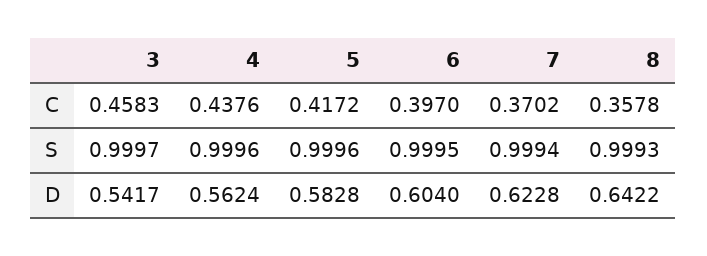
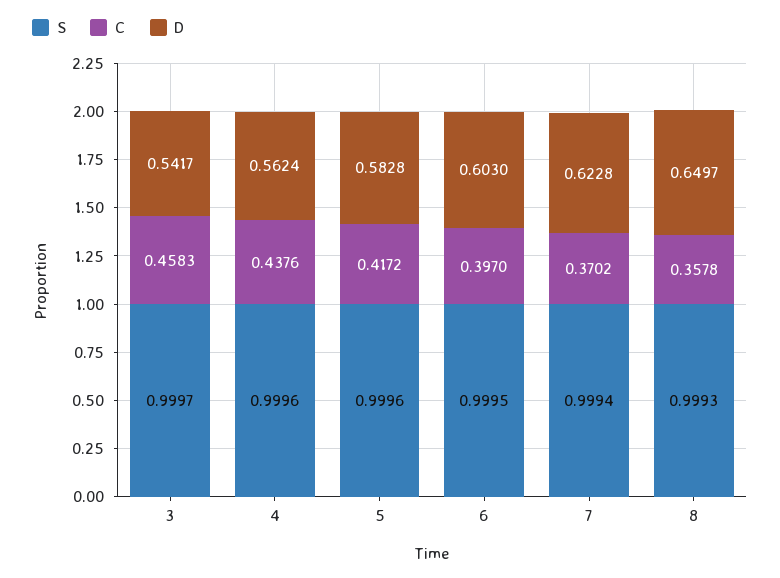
  {
    "C": {
      "3": 0.4583,
      "4": 0.4376,
      "5": 0.4172,
      "6": 0.397,
      "7": 0.3702,
      "8": 0.3578
    },
    "S": {
      "3": 0.9997,
      "4": 0.9996,
      "5": 0.9996,
      "6": 0.9995,
      "7": 0.9994,
      "8": 0.9993
    },
    "D": {
      "3": 0.5417,
      "4": 0.5624,
      "5": 0.5828,
-     "6": 0.604,
+     "6": 0.603,
      "7": 0.6228,
-     "8": 0.6422
+     "8": 0.6497
    }
  }

